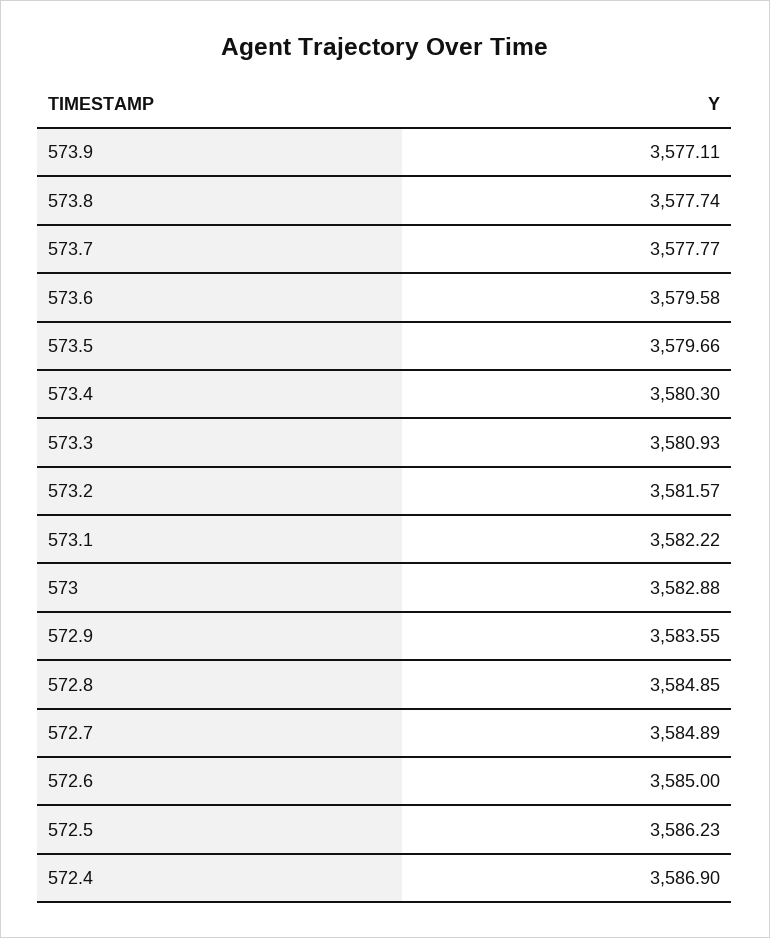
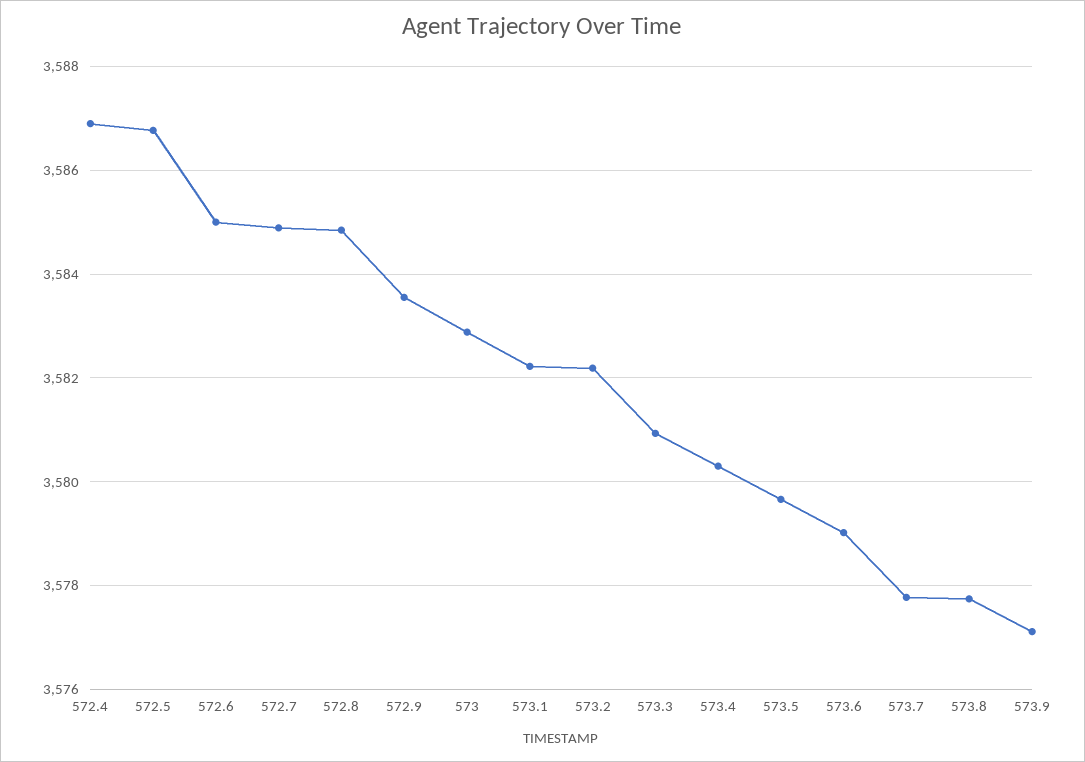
  {
    "573.9": 3577.11,
    "573.8": 3577.74,
    "573.7": 3577.77,
-   "573.6": 3579.58,
+   "573.6": 3579,
    "573.5": 3579.66,
    "573.4": 3580.3,
    "573.3": 3580.93,
-   "573.2": 3581.57,
+   "573.2": 3582.2,
    "573.1": 3582.22,
    "573": 3582.88,
    "572.9": 3583.55,
    "572.8": 3584.85,
    "572.7": 3584.89,
    "572.6": 3585,
-   "572.5": 3586.23,
+   "572.5": 3586.8,
    "572.4": 3586.9
  }

